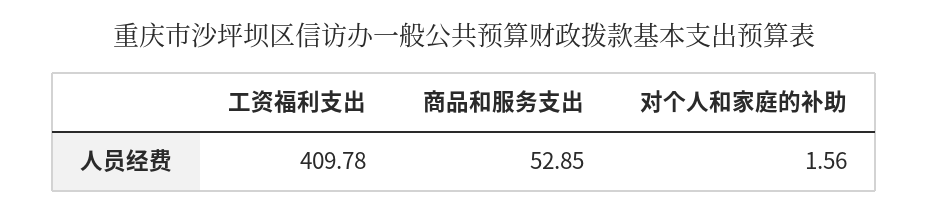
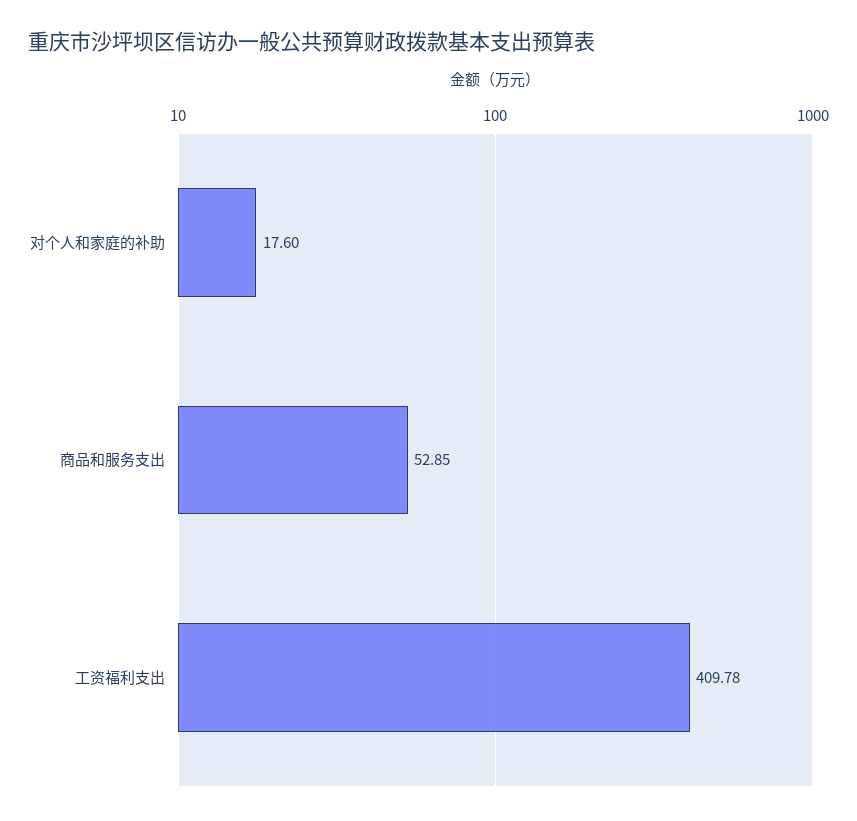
  {
    "工资福利支出": 409.78,
    "商品和服务支出": 52.85,
-   "对个人和家庭的补助": 1.56
+   "对个人和家庭的补助": 17.6
  }

